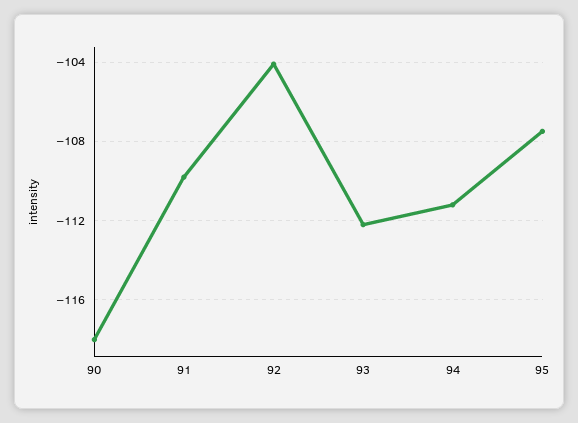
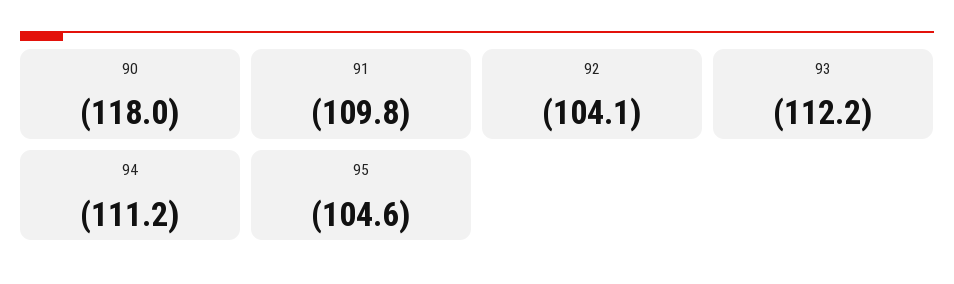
  {
    "90": -118,
    "91": -109.8,
    "92": -104.1,
    "93": -112.2,
    "94": -111.2,
-   "95": -107.5
+   "95": -104.6
  }

